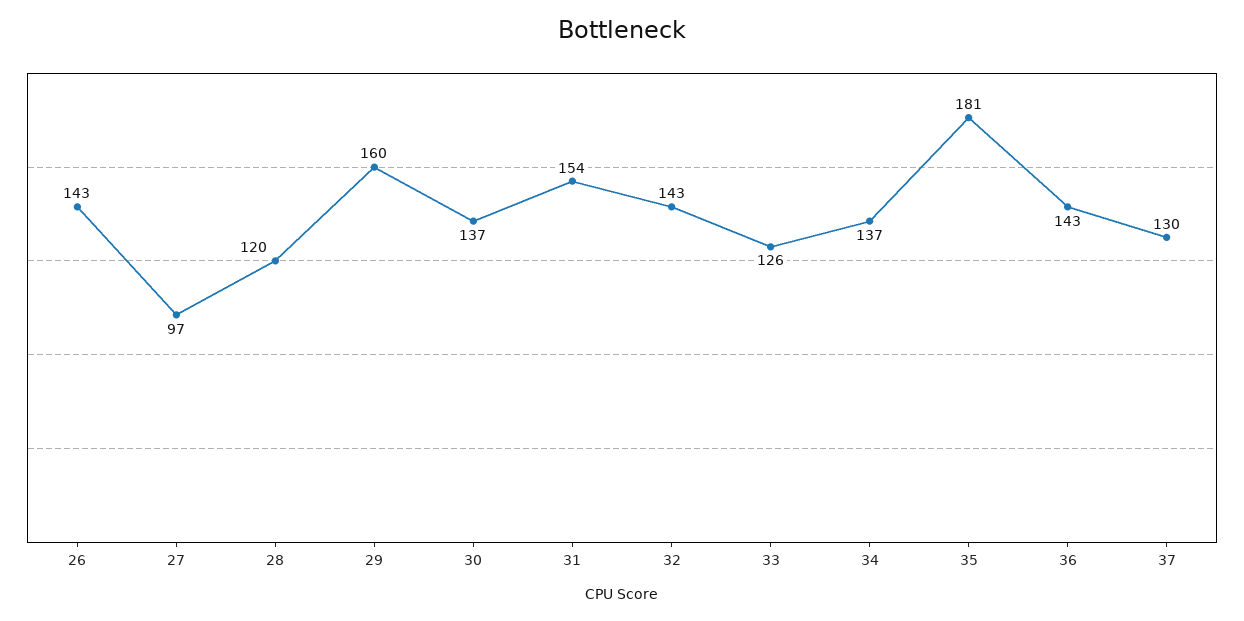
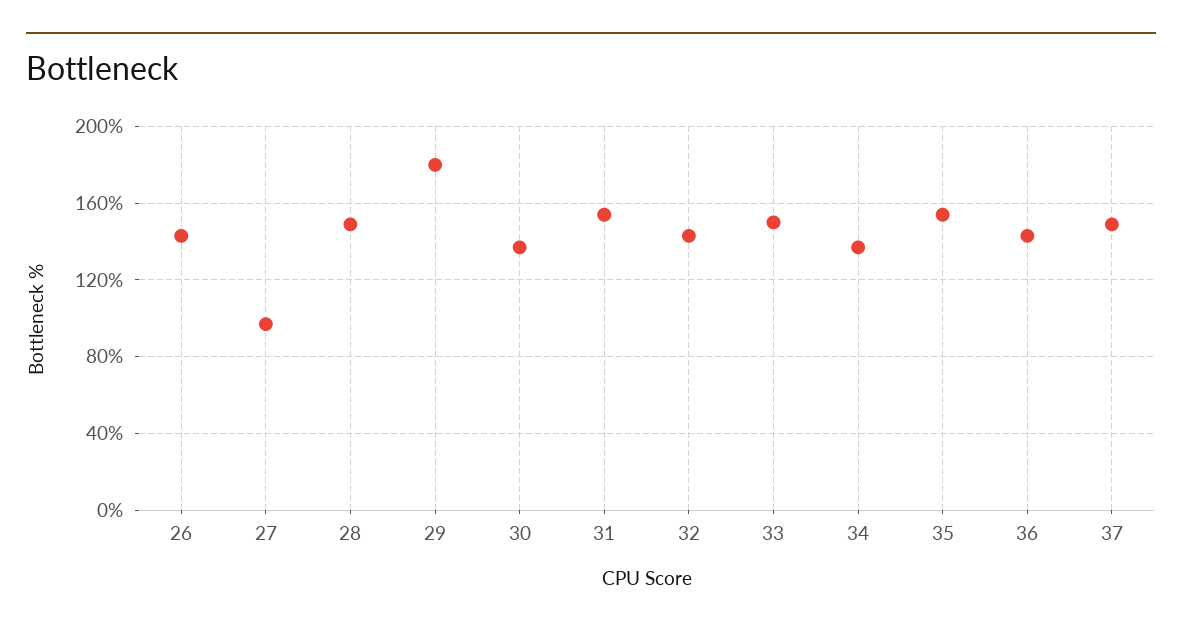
  {
    "26": 143,
    "27": 97,
-   "28": 120,
+   "28": 150,
-   "29": 160,
+   "29": 180,
    "30": 137,
    "31": 154,
    "32": 143,
-   "33": 126,
+   "33": 150,
    "34": 137,
-   "35": 181,
+   "35": 155,
    "36": 143,
-   "37": 130
+   "37": 150
  }

